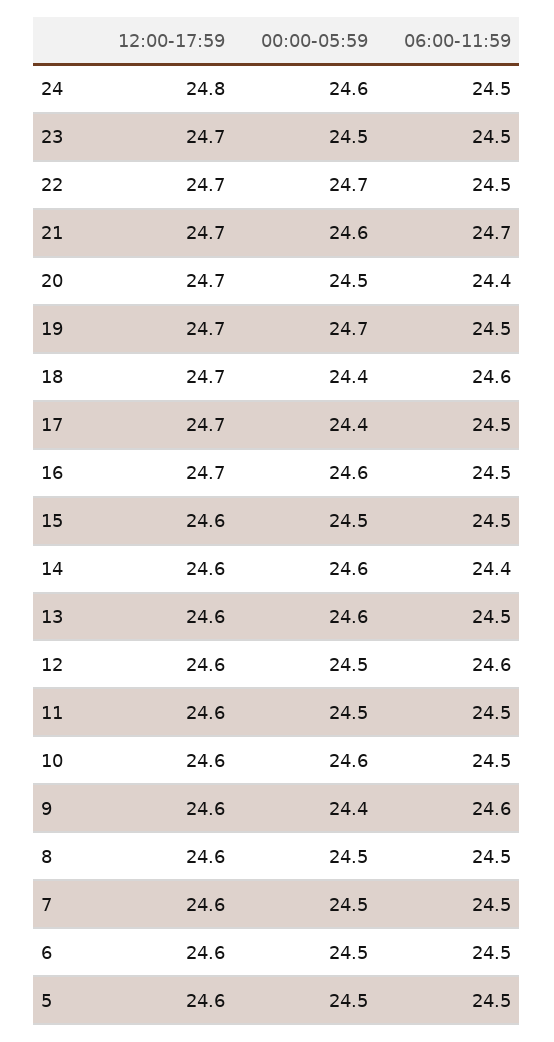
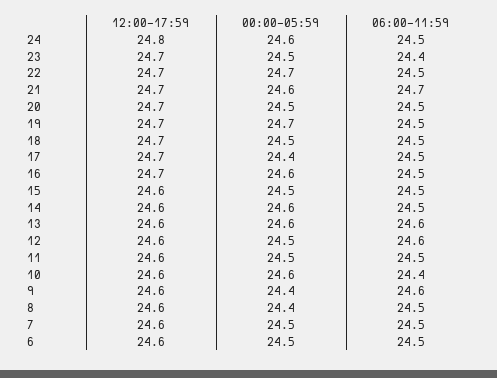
  {
    "12:00-17:59": {
      "24": 24.8,
      "23": 24.7,
      "22": 24.7,
      "21": 24.7,
      "20": 24.7,
      "19": 24.7,
      "18": 24.7,
      "17": 24.7,
      "16": 24.7,
      "15": 24.6,
      "14": 24.6,
      "13": 24.6,
      "12": 24.6,
      "11": 24.6,
      "10": 24.6,
      "9": 24.6,
      "8": 24.6,
      "7": 24.6,
-     "6": 24.6,
+     "6": 24.6
-     "5": 24.6
    },
    "00:00-05:59": {
      "24": 24.6,
      "23": 24.5,
      "22": 24.7,
      "21": 24.6,
      "20": 24.5,
      "19": 24.7,
-     "18": 24.4,
+     "18": 24.5,
      "17": 24.4,
      "16": 24.6,
      "15": 24.5,
      "14": 24.6,
      "13": 24.6,
      "12": 24.5,
      "11": 24.5,
      "10": 24.6,
      "9": 24.4,
-     "8": 24.5,
+     "8": 24.4,
      "7": 24.5,
-     "6": 24.5,
+     "6": 24.5
-     "5": 24.5
    },
    "06:00-11:59": {
      "24": 24.5,
-     "23": 24.5,
+     "23": 24.4,
      "22": 24.5,
      "21": 24.7,
-     "20": 24.4,
+     "20": 24.5,
      "19": 24.5,
-     "18": 24.6,
+     "18": 24.5,
      "17": 24.5,
      "16": 24.5,
      "15": 24.5,
-     "14": 24.4,
+     "14": 24.5,
-     "13": 24.5,
+     "13": 24.6,
      "12": 24.6,
      "11": 24.5,
-     "10": 24.5,
+     "10": 24.4,
      "9": 24.6,
      "8": 24.5,
      "7": 24.5,
-     "6": 24.5,
+     "6": 24.5
-     "5": 24.5
    }
  }

